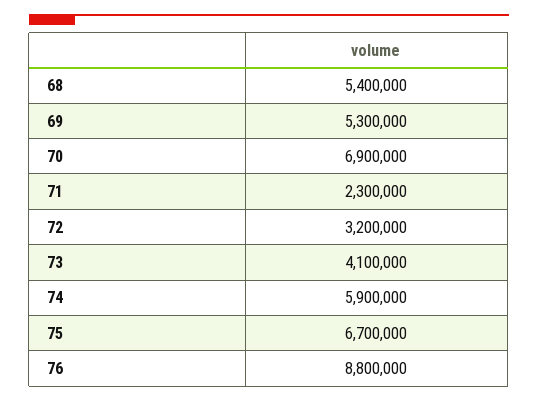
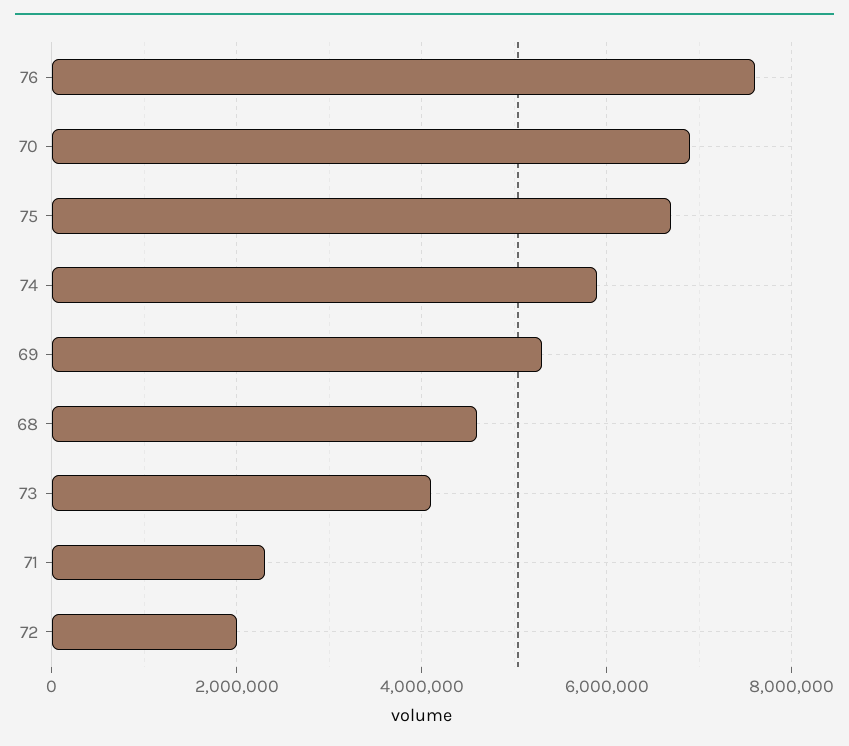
  {
-   "68": 5400000,
+   "68": 4600000,
    "69": 5300000,
    "70": 6900000,
    "71": 2300000,
-   "72": 3200000,
+   "72": 2000000,
    "73": 4100000,
    "74": 5900000,
    "75": 6700000,
-   "76": 8800000
+   "76": 7600000
  }

